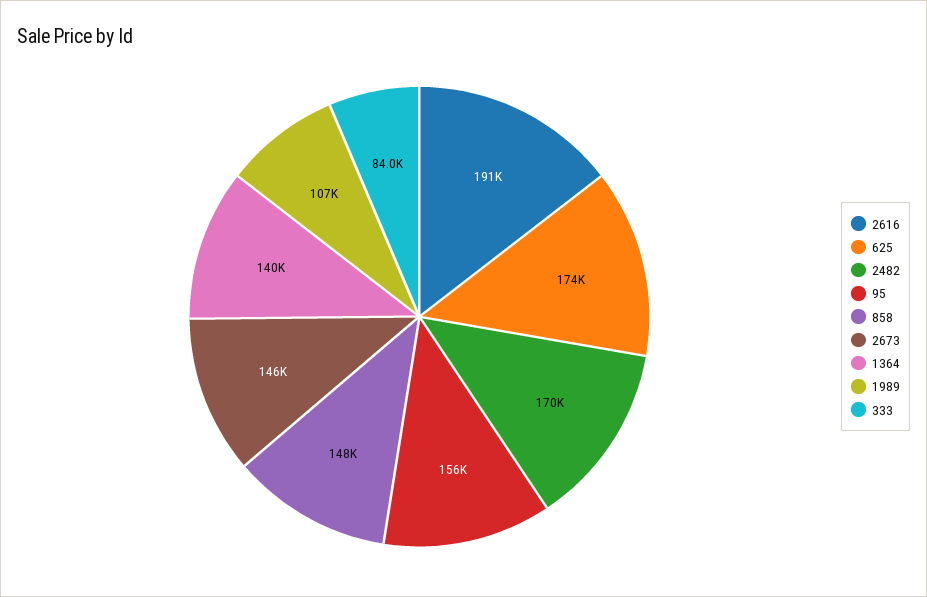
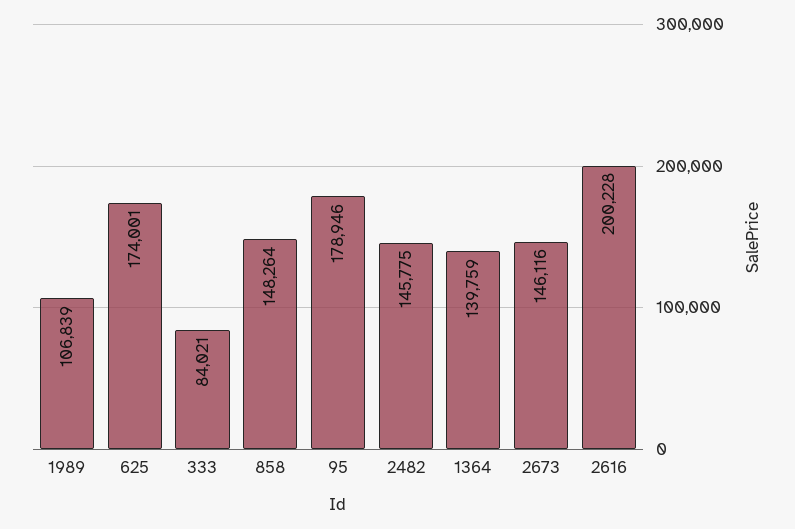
  {
-   "2616": 191000,
+   "2616": 200228,
    "625": 174001,
-   "2482": 170000,
+   "2482": 145775,
-   "95": 156000,
+   "95": 178946,
    "858": 148264,
    "2673": 146116,
    "1364": 139759,
    "1989": 106839,
    "333": 84021
  }

